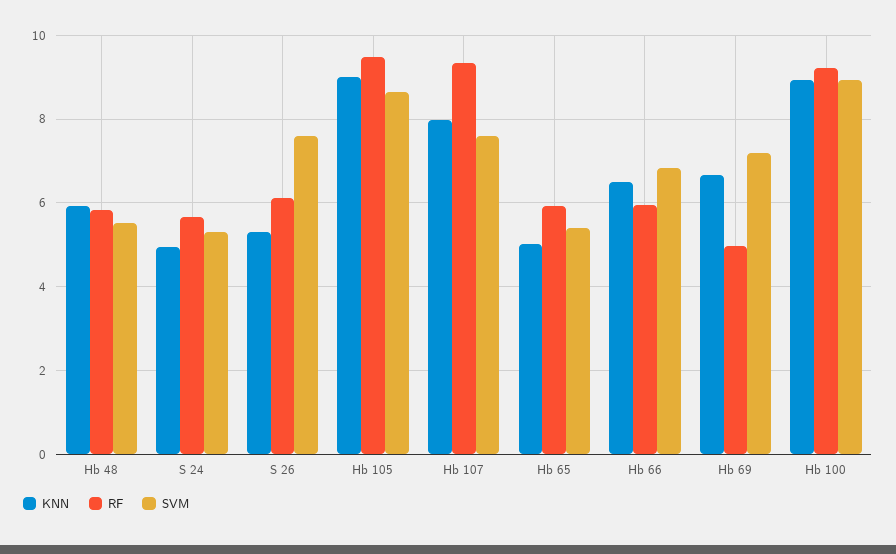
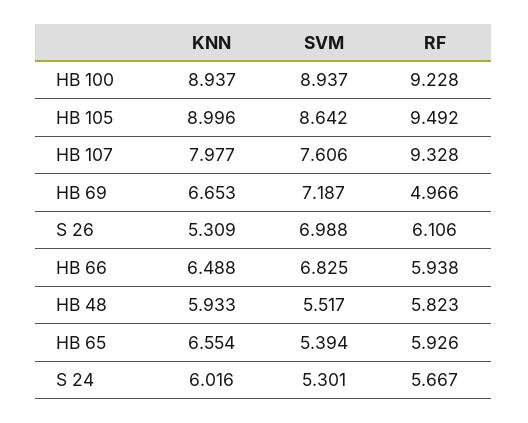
  {
    "KNN": {
      "Hb 48": 5.933,
-     "S 24": 5,
+     "S 24": 6.016,
      "S 26": 5.309,
      "Hb 105": 8.996,
      "Hb 107": 7.977,
-     "Hb 65": 5,
+     "Hb 65": 6.554,
      "Hb 66": 6.488,
      "Hb 69": 6.653,
      "Hb 100": 8.937
    },
    "RF": {
      "Hb 48": 5.823,
      "S 24": 5.667,
      "S 26": 6.106,
      "Hb 105": 9.492,
      "Hb 107": 9.328,
      "Hb 65": 5.926,
      "Hb 66": 5.938,
      "Hb 69": 4.966,
      "Hb 100": 9.228
    },
    "SVM": {
      "Hb 48": 5.517,
      "S 24": 5.301,
-     "S 26": 7.6,
+     "S 26": 6.988,
      "Hb 105": 8.642,
      "Hb 107": 7.606,
      "Hb 65": 5.394,
      "Hb 66": 6.825,
      "Hb 69": 7.187,
      "Hb 100": 8.937
    }
  }

